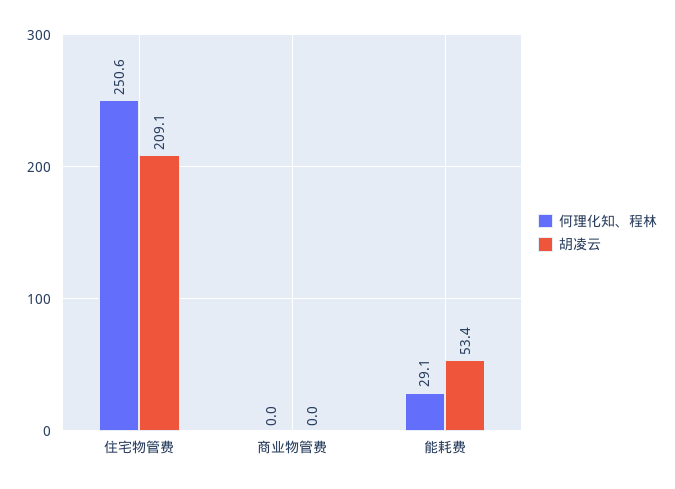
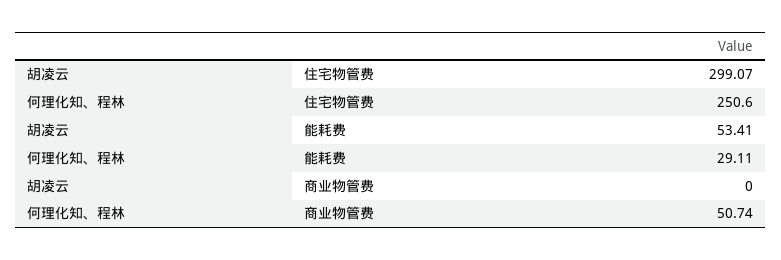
  {
    "何理化知、程林": {
      "住宅物管费": 250.6,
-     "商业物管费": 0,
+     "商业物管费": 50.74,
      "能耗费": 29.11
    },
    "胡凌云": {
-     "住宅物管费": 209.1,
+     "住宅物管费": 299.07,
      "商业物管费": 0,
      "能耗费": 53.41
    }
  }

